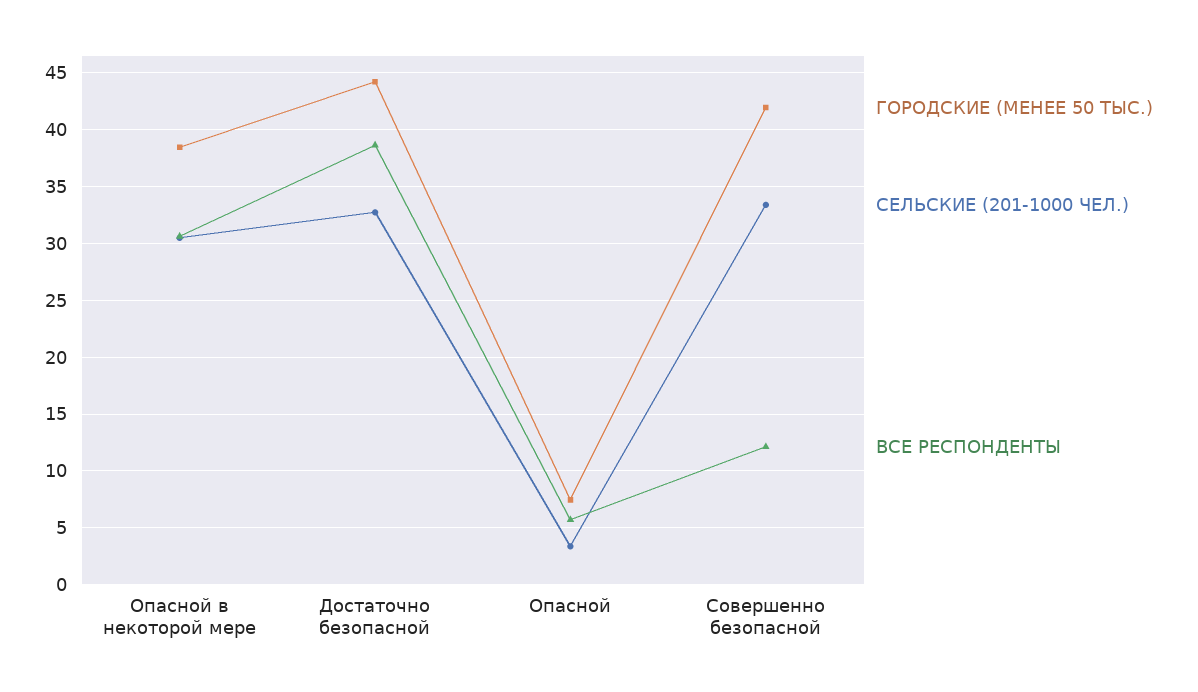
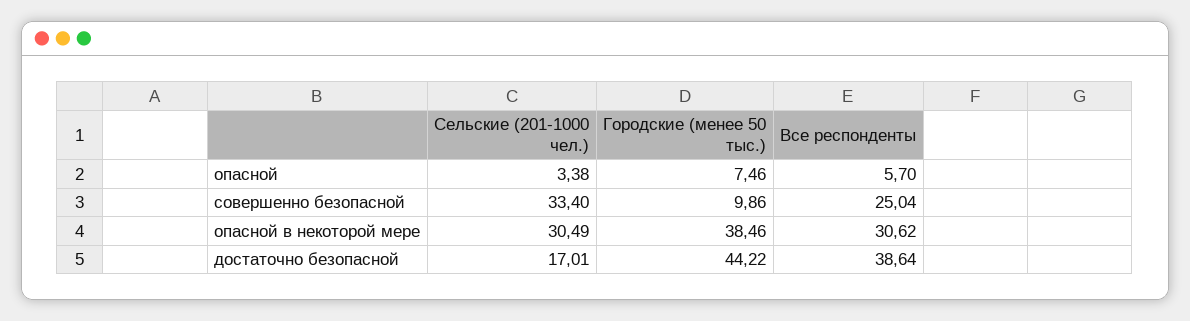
  {
    "ГОРОДСКИЕ (МЕНЕЕ 50 ТЫС.)": {
      "Опасной в некоторой мере": 38.46,
      "Достаточно безопасной": 44.22,
      "Опасной": 7.46,
-     "Совершенно безопасной": 42
+     "Совершенно безопасной": 9.86
    },
    "СЕЛЬСКИЕ (201-1000 ЧЕЛ.)": {
      "Опасной в некоторой мере": 30.49,
-     "Достаточно безопасной": 33,
+     "Достаточно безопасной": 17.01,
      "Опасной": 3.38,
      "Совершенно безопасной": 33.4
    },
    "ВСЕ РЕСПОНДЕНТЫ": {
      "Опасной в некоторой мере": 30.62,
      "Достаточно безопасной": 38.64,
      "Опасной": 5.7,
-     "Совершенно безопасной": 12
+     "Совершенно безопасной": 25.04
    }
  }

